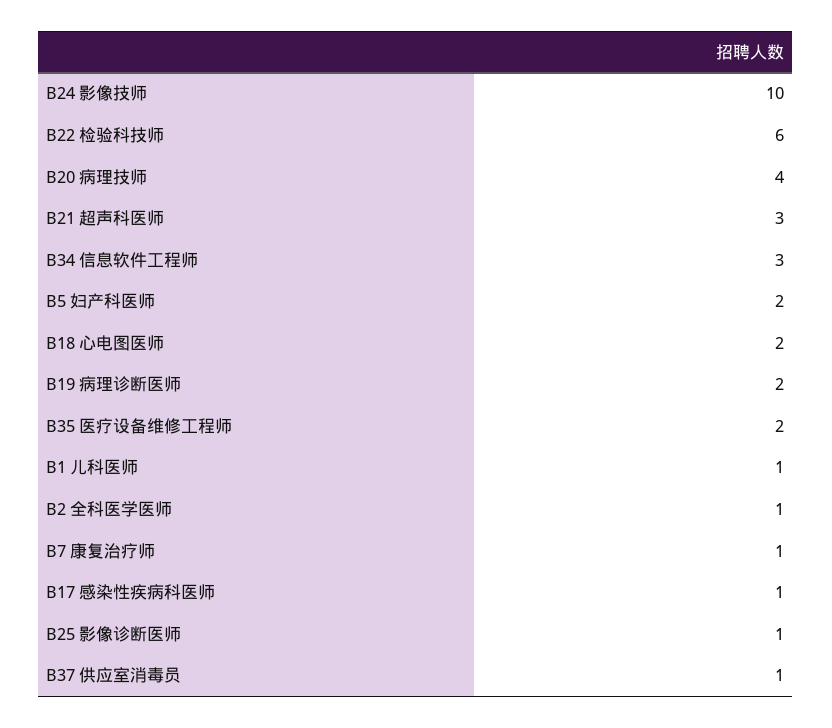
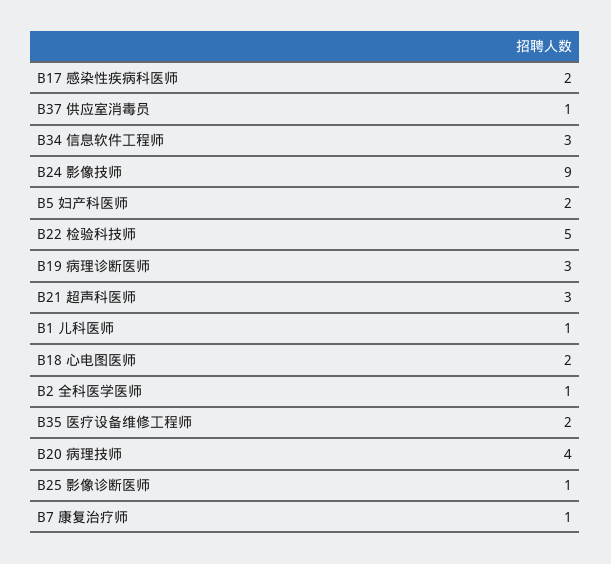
  {
-   "B24 影像技师": 10,
+   "B24 影像技师": 9,
-   "B22 检验科技师": 6,
+   "B22 检验科技师": 5,
    "B20 病理技师": 4,
    "B21 超声科医师": 3,
    "B34 信息软件工程师": 3,
    "B5 妇产科医师": 2,
    "B18 心电图医师": 2,
-   "B19 病理诊断医师": 2,
+   "B19 病理诊断医师": 3,
    "B35 医疗设备维修工程师": 2,
    "B1 儿科医师": 1,
    "B2 全科医学医师": 1,
    "B7 康复治疗师": 1,
-   "B17 感染性疾病科医师": 1,
+   "B17 感染性疾病科医师": 2,
    "B25 影像诊断医师": 1,
    "B37 供应室消毒员": 1
  }

